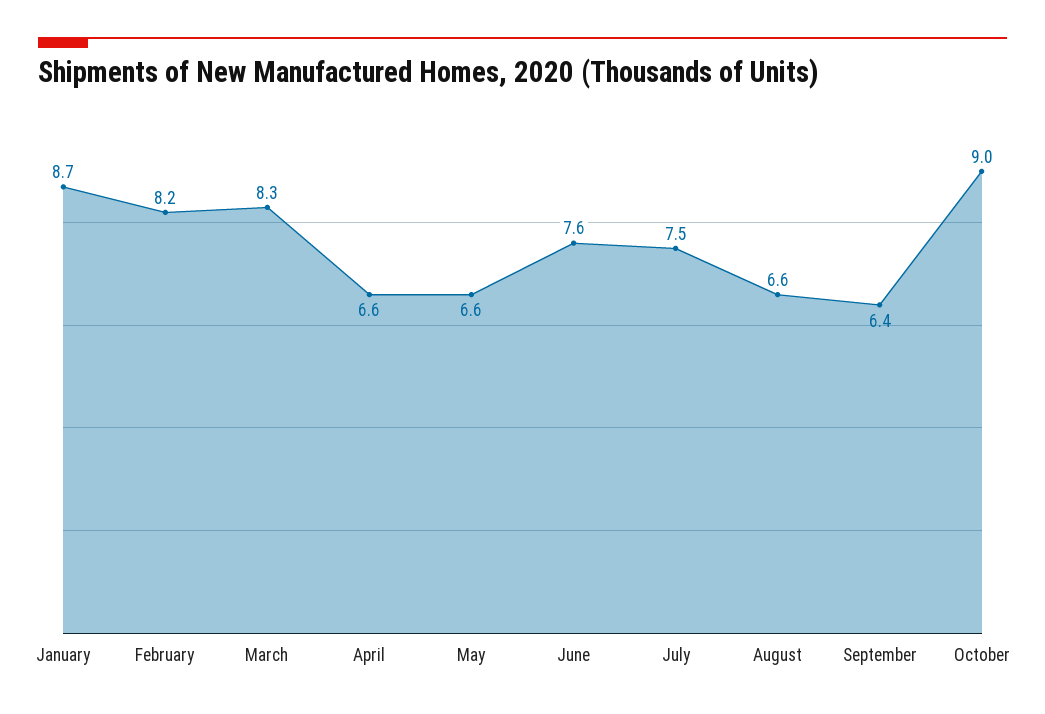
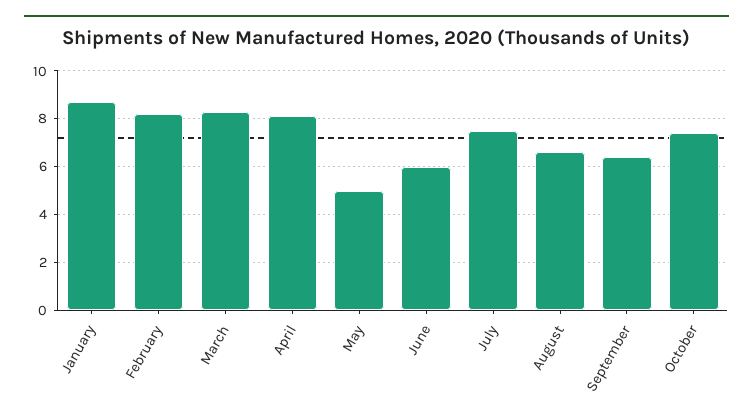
  {
    "January": 8.7,
    "February": 8.2,
    "March": 8.3,
-   "April": 6.6,
+   "April": 8,
-   "May": 6.6,
+   "May": 5,
-   "June": 7.6,
+   "June": 6,
    "July": 7.5,
    "August": 6.6,
    "September": 6.4,
-   "October": 9
+   "October": 7.5
  }

